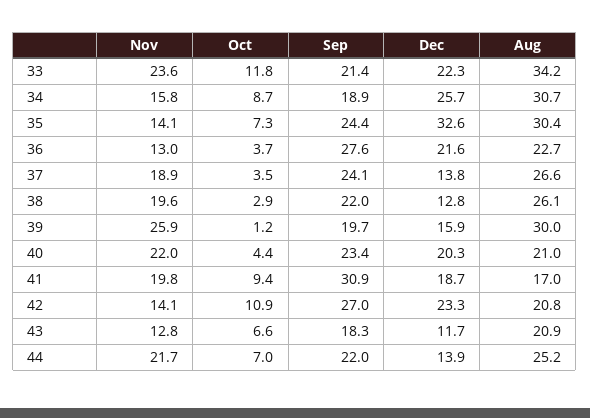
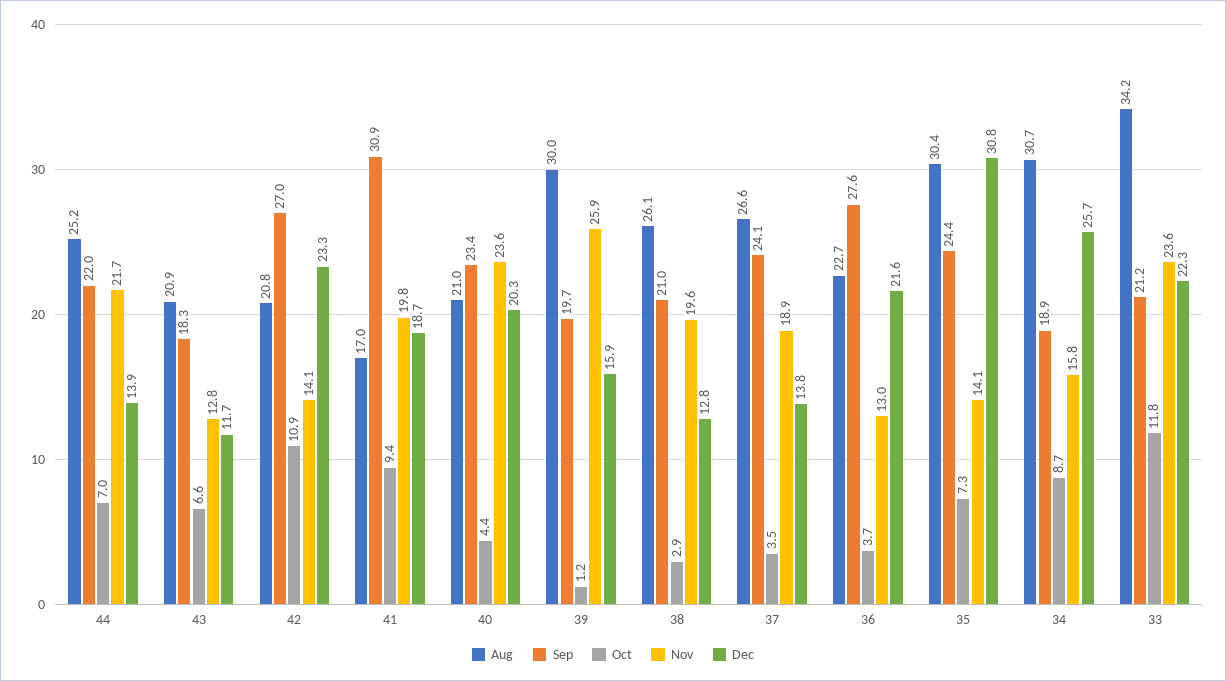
  {
    "Nov": {
      "33": 23.6,
      "34": 15.8,
      "35": 14.1,
      "36": 13,
      "37": 18.9,
      "38": 19.6,
      "39": 25.9,
-     "40": 22,
+     "40": 23.6,
      "41": 19.8,
      "42": 14.1,
      "43": 12.8,
      "44": 21.7
    },
    "Oct": {
      "33": 11.8,
      "34": 8.7,
      "35": 7.3,
      "36": 3.7,
      "37": 3.5,
      "38": 2.9,
      "39": 1.2,
      "40": 4.4,
      "41": 9.4,
      "42": 10.9,
      "43": 6.6,
      "44": 7
    },
    "Sep": {
-     "33": 21.4,
+     "33": 21.2,
      "34": 18.9,
      "35": 24.4,
      "36": 27.6,
      "37": 24.1,
-     "38": 22,
+     "38": 21,
      "39": 19.7,
      "40": 23.4,
      "41": 30.9,
      "42": 27,
      "43": 18.3,
      "44": 22
    },
    "Dec": {
      "33": 22.3,
      "34": 25.7,
-     "35": 32.6,
+     "35": 30.8,
      "36": 21.6,
      "37": 13.8,
      "38": 12.8,
      "39": 15.9,
      "40": 20.3,
      "41": 18.7,
      "42": 23.3,
      "43": 11.7,
      "44": 13.9
    },
    "Aug": {
      "33": 34.2,
      "34": 30.7,
      "35": 30.4,
      "36": 22.7,
      "37": 26.6,
      "38": 26.1,
      "39": 30,
      "40": 21,
      "41": 17,
      "42": 20.8,
      "43": 20.9,
      "44": 25.2
    }
  }

